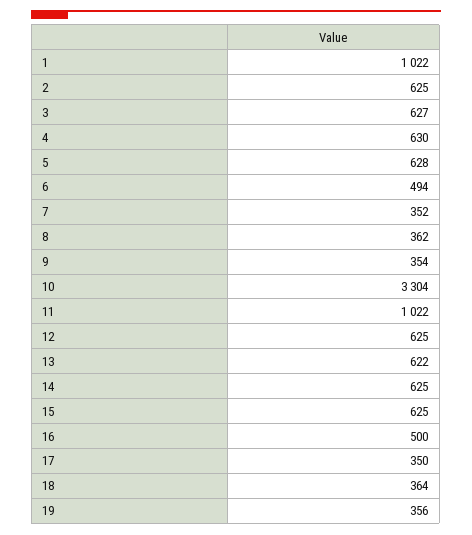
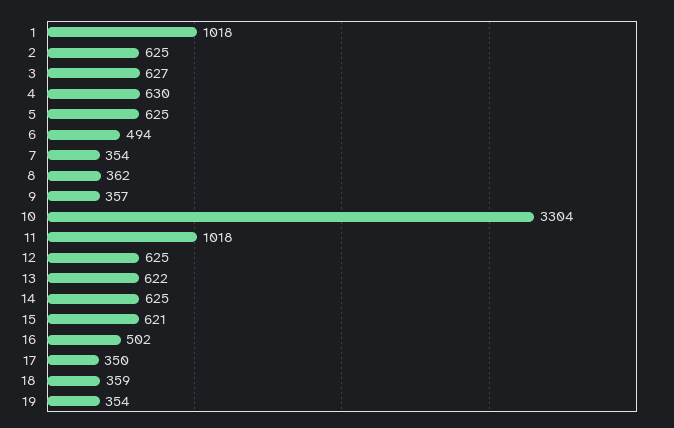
  {
-   "1": 1022,
+   "1": 1018,
    "2": 625,
    "3": 627,
    "4": 630,
-   "5": 628,
+   "5": 625,
    "6": 494,
-   "7": 352,
+   "7": 354,
    "8": 362,
-   "9": 354,
+   "9": 357,
    "10": 3304,
-   "11": 1022,
+   "11": 1018,
    "12": 625,
    "13": 622,
    "14": 625,
-   "15": 625,
+   "15": 621,
-   "16": 500,
+   "16": 502,
    "17": 350,
-   "18": 364,
+   "18": 359,
-   "19": 356
+   "19": 354
  }

